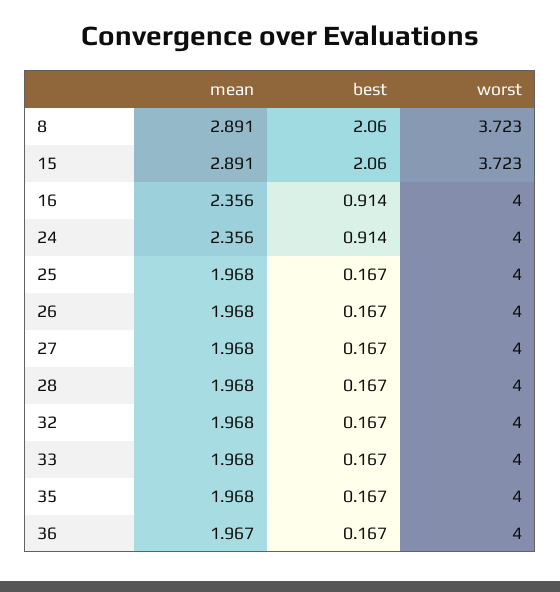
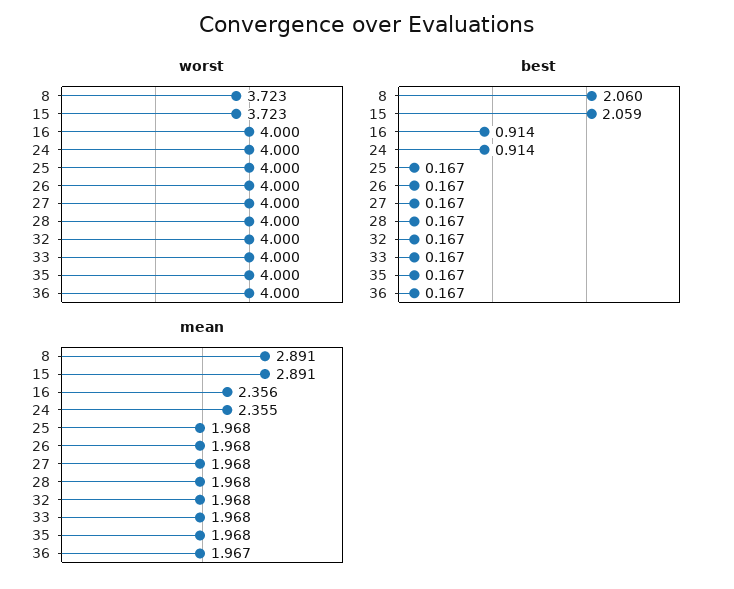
  {
    "mean": {
      "8": 2.891,
      "15": 2.891,
      "16": 2.356,
-     "24": 2.356,
+     "24": 2.355,
      "25": 1.968,
      "26": 1.968,
      "27": 1.968,
      "28": 1.968,
      "32": 1.968,
      "33": 1.968,
      "35": 1.968,
      "36": 1.967
    },
    "best": {
      "8": 2.06,
-     "15": 2.06,
+     "15": 2.059,
      "16": 0.914,
      "24": 0.914,
      "25": 0.167,
      "26": 0.167,
      "27": 0.167,
      "28": 0.167,
      "32": 0.167,
      "33": 0.167,
      "35": 0.167,
      "36": 0.167
    },
    "worst": {
      "8": 3.723,
      "15": 3.723,
      "16": 4,
      "24": 4,
      "25": 4,
      "26": 4,
      "27": 4,
      "28": 4,
      "32": 4,
      "33": 4,
      "35": 4,
      "36": 4
    }
  }

